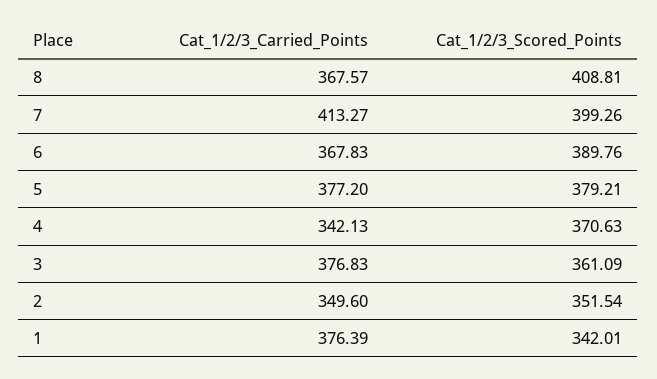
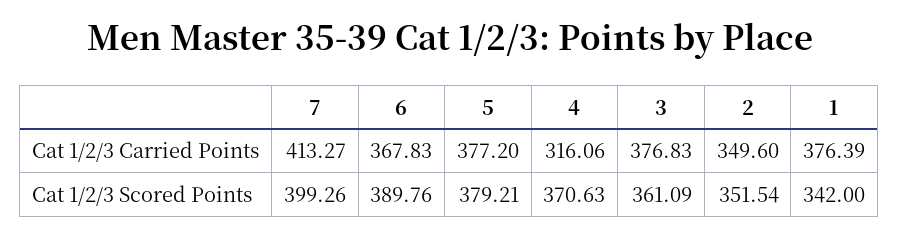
  {
    "Cat_1/2/3_Carried_Points": {
-     "8": 367.57,
      "7": 413.27,
      "6": 367.83,
      "5": 377.2,
-     "4": 342.13,
+     "4": 316.06,
      "3": 376.83,
      "2": 349.6,
      "1": 376.39
    },
    "Cat_1/2/3_Scored_Points": {
-     "8": 408.81,
      "7": 399.26,
      "6": 389.76,
      "5": 379.21,
      "4": 370.63,
      "3": 361.09,
      "2": 351.54,
-     "1": 342.01
+     "1": 342
    }
  }

